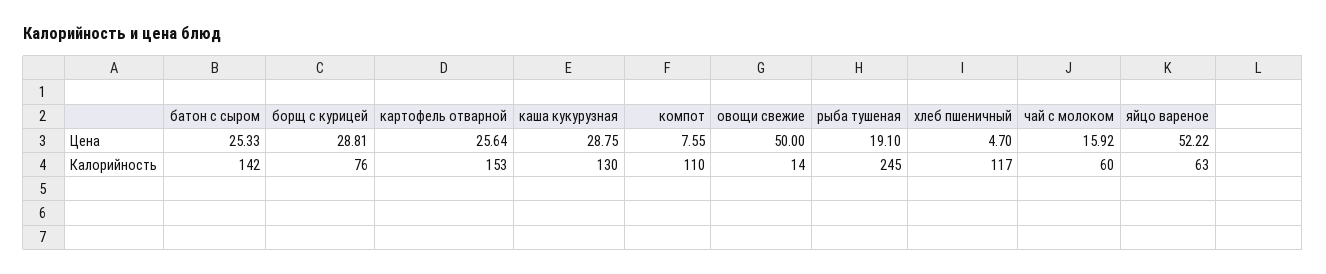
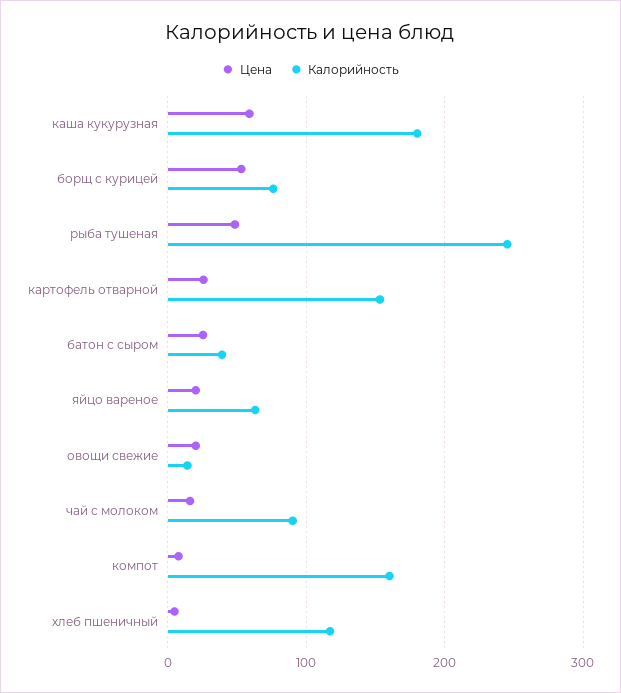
  {
    "Цена": {
      "батон с сыром": 25.33,
-     "борщ с курицей": 28.81,
+     "борщ с курицей": 50,
      "картофель отварной": 25.64,
-     "каша кукурузная": 28.75,
+     "каша кукурузная": 60,
      "компот": 7.55,
-     "овощи свежие": 50,
+     "овощи свежие": 20,
-     "рыба тушеная": 19.1,
+     "рыба тушеная": 50,
      "хлеб пшеничный": 4.7,
      "чай с молоком": 15.92,
-     "яйцо вареное": 52.22
+     "яйцо вареное": 20
    },
    "Калорийность": {
-     "батон с сыром": 142,
+     "батон с сыром": 40,
      "борщ с курицей": 76,
      "картофель отварной": 153,
-     "каша кукурузная": 130,
+     "каша кукурузная": 180,
-     "компот": 110,
+     "компот": 160,
      "овощи свежие": 14,
      "рыба тушеная": 245,
      "хлеб пшеничный": 117,
-     "чай с молоком": 60,
+     "чай с молоком": 90,
      "яйцо вареное": 63
    }
  }

